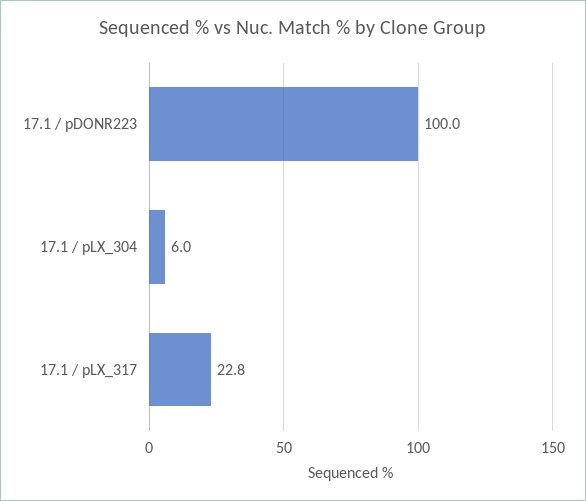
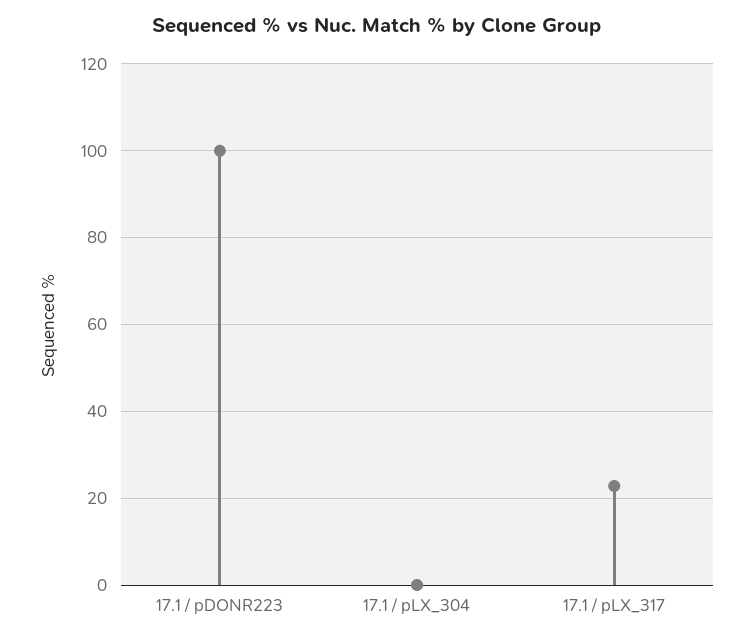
  {
    "17.1 / pDONR223": 100,
-   "17.1 / pLX_304": 6,
+   "17.1 / pLX_304": 0,
    "17.1 / pLX_317": 22.8
  }

